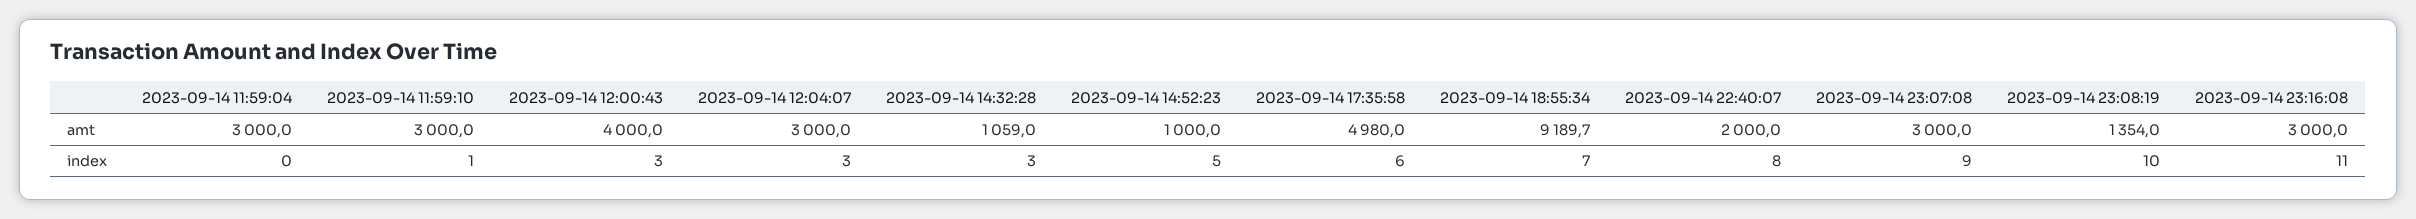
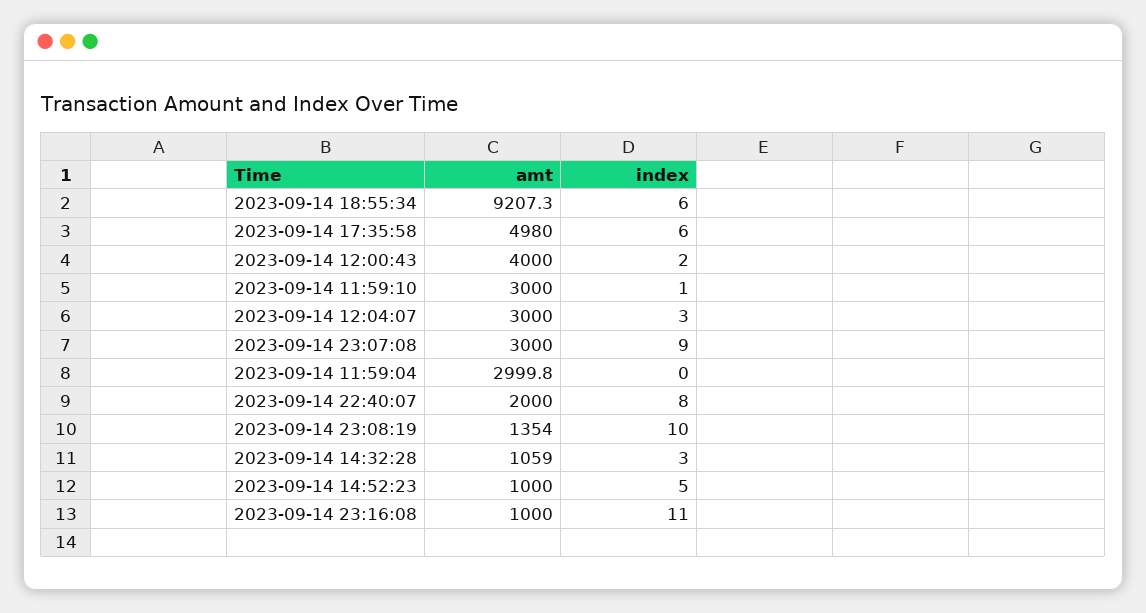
  {
    "2023-09-14 11:59:04": {
-     "amt": 3000,
+     "amt": 2999.8,
      "index": 0
    },
    "2023-09-14 11:59:10": {
      "amt": 3000,
      "index": 1
    },
    "2023-09-14 12:00:43": {
      "amt": 4000,
-     "index": 3
+     "index": 2
    },
    "2023-09-14 12:04:07": {
      "amt": 3000,
      "index": 3
    },
    "2023-09-14 14:32:28": {
      "amt": 1059,
      "index": 3
    },
    "2023-09-14 14:52:23": {
      "amt": 1000,
      "index": 5
    },
    "2023-09-14 17:35:58": {
      "amt": 4980,
      "index": 6
    },
    "2023-09-14 18:55:34": {
-     "amt": 9189.7,
+     "amt": 9207.3,
-     "index": 7
+     "index": 6
    },
    "2023-09-14 22:40:07": {
      "amt": 2000,
      "index": 8
    },
    "2023-09-14 23:07:08": {
      "amt": 3000,
      "index": 9
    },
    "2023-09-14 23:08:19": {
      "amt": 1354,
      "index": 10
    },
    "2023-09-14 23:16:08": {
-     "amt": 3000,
+     "amt": 1000,
      "index": 11
    }
  }

